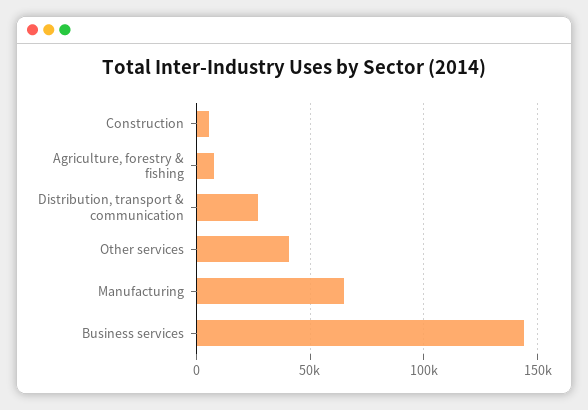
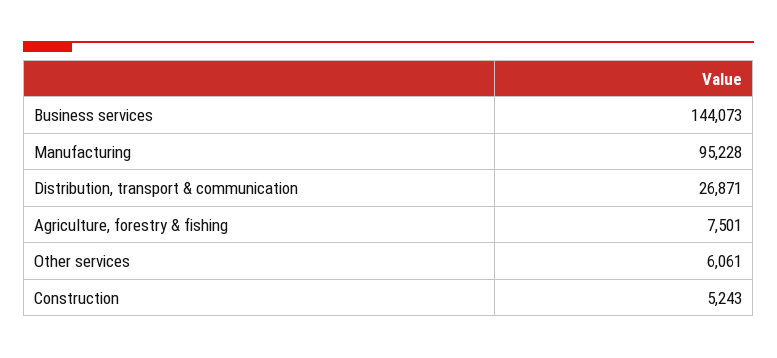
  {
    "Construction": 5243,
    "Agriculture, forestry & fishing": 7501,
    "Distribution, transport & communication": 26871,
-   "Other services": 40000,
+   "Other services": 6061,
-   "Manufacturing": 65000,
+   "Manufacturing": 95228,
    "Business services": 144073
  }

